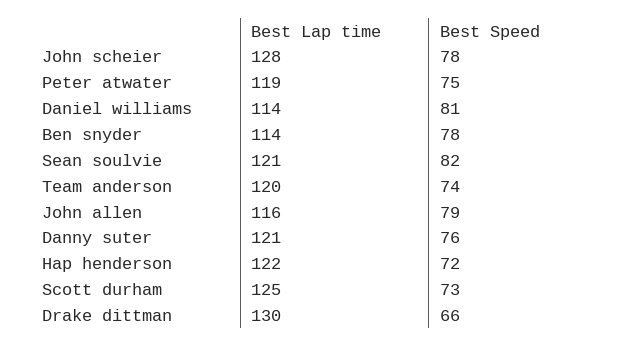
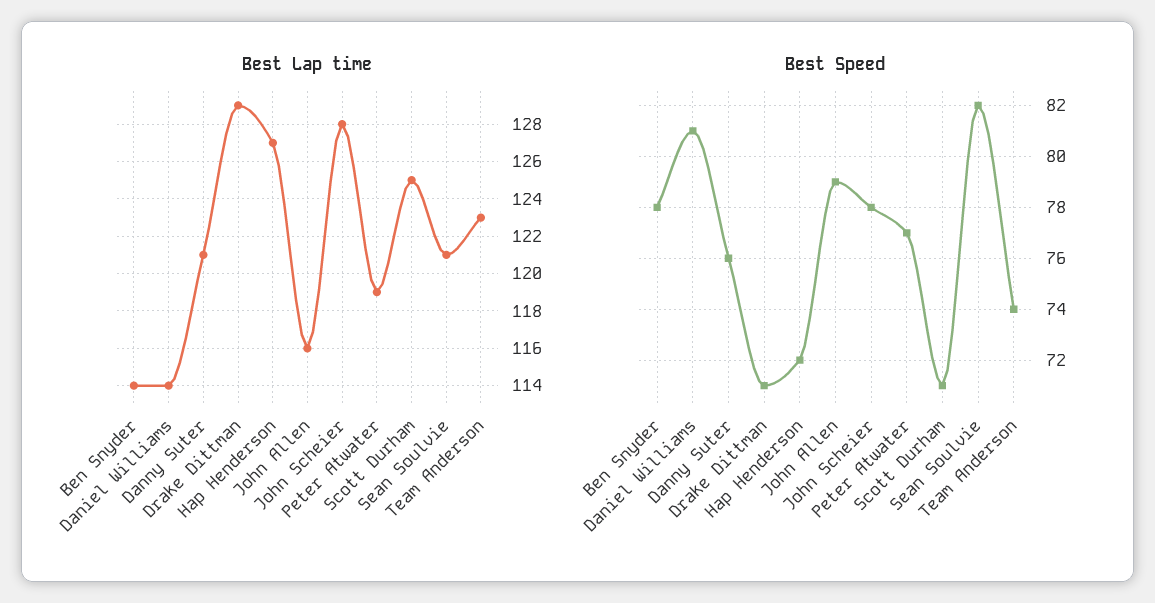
  {
    "Best Lap time": {
      "John scheier": 128,
      "Peter atwater": 119,
      "Daniel williams": 114,
      "Ben snyder": 114,
      "Sean soulvie": 121,
-     "Team anderson": 120,
+     "Team anderson": 123,
      "John allen": 116,
      "Danny suter": 121,
-     "Hap henderson": 122,
+     "Hap henderson": 127,
      "Scott durham": 125,
-     "Drake dittman": 130
+     "Drake dittman": 129
    },
    "Best Speed": {
      "John scheier": 78,
-     "Peter atwater": 75,
+     "Peter atwater": 77,
      "Daniel williams": 81,
      "Ben snyder": 78,
      "Sean soulvie": 82,
      "Team anderson": 74,
      "John allen": 79,
      "Danny suter": 76,
      "Hap henderson": 72,
-     "Scott durham": 73,
+     "Scott durham": 71,
-     "Drake dittman": 66
+     "Drake dittman": 71
    }
  }

